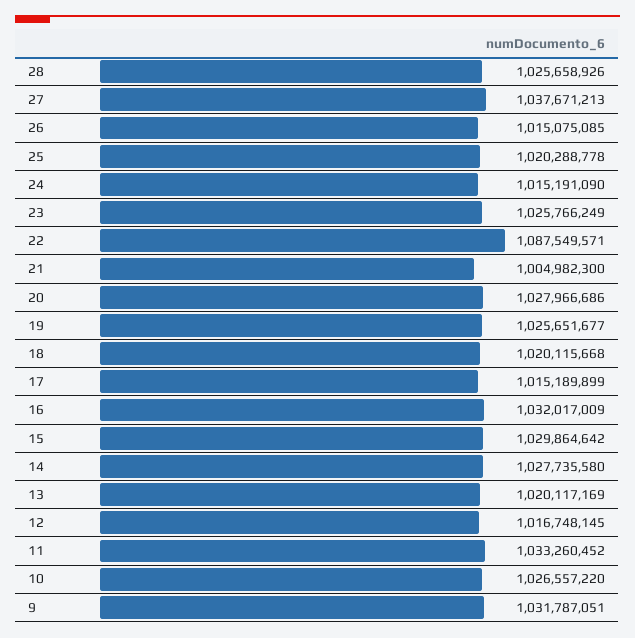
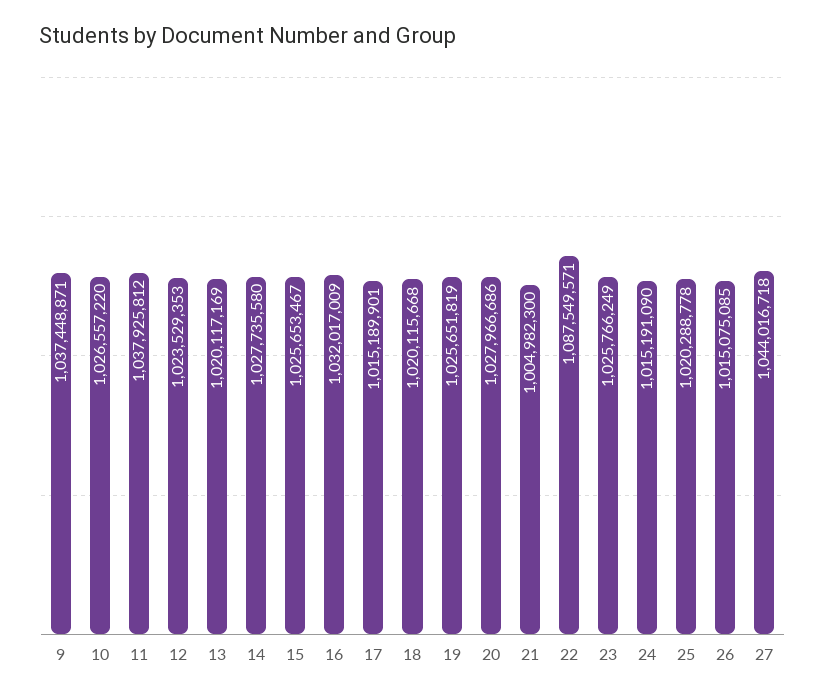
  {
-   "28": 1025658926,
-   "27": 1037671213,
+   "27": 1044016718,
    "26": 1015075085,
    "25": 1020288778,
    "24": 1015191090,
    "23": 1025766249,
    "22": 1087549571,
    "21": 1004982300,
    "20": 1027966686,
-   "19": 1025651677,
+   "19": 1025651819,
    "18": 1020115668,
-   "17": 1015189899,
+   "17": 1015189901,
    "16": 1032017009,
-   "15": 1029864642,
+   "15": 1025653467,
    "14": 1027735580,
    "13": 1020117169,
-   "12": 1016748145,
+   "12": 1023529353,
-   "11": 1033260452,
+   "11": 1037925812,
    "10": 1026557220,
-   "9": 1031787051
+   "9": 1037448871
  }

